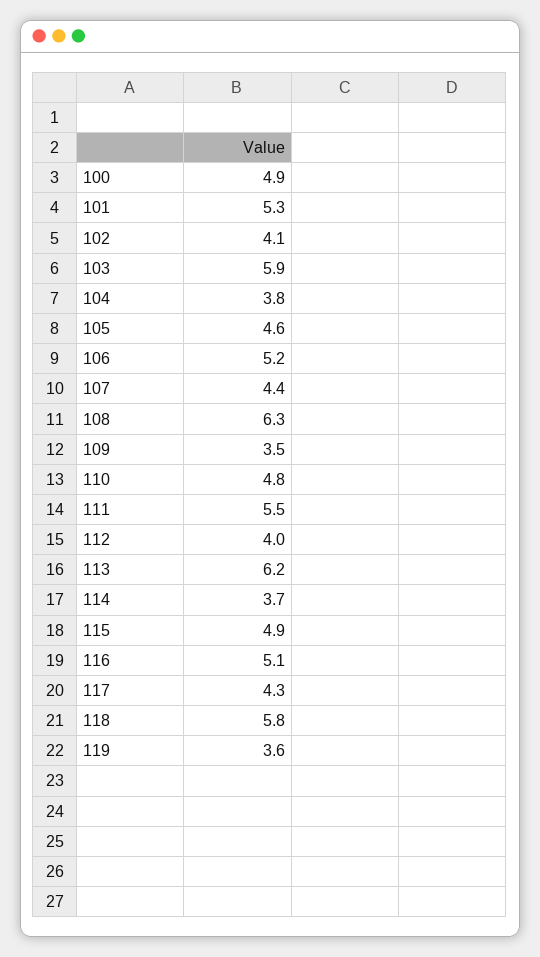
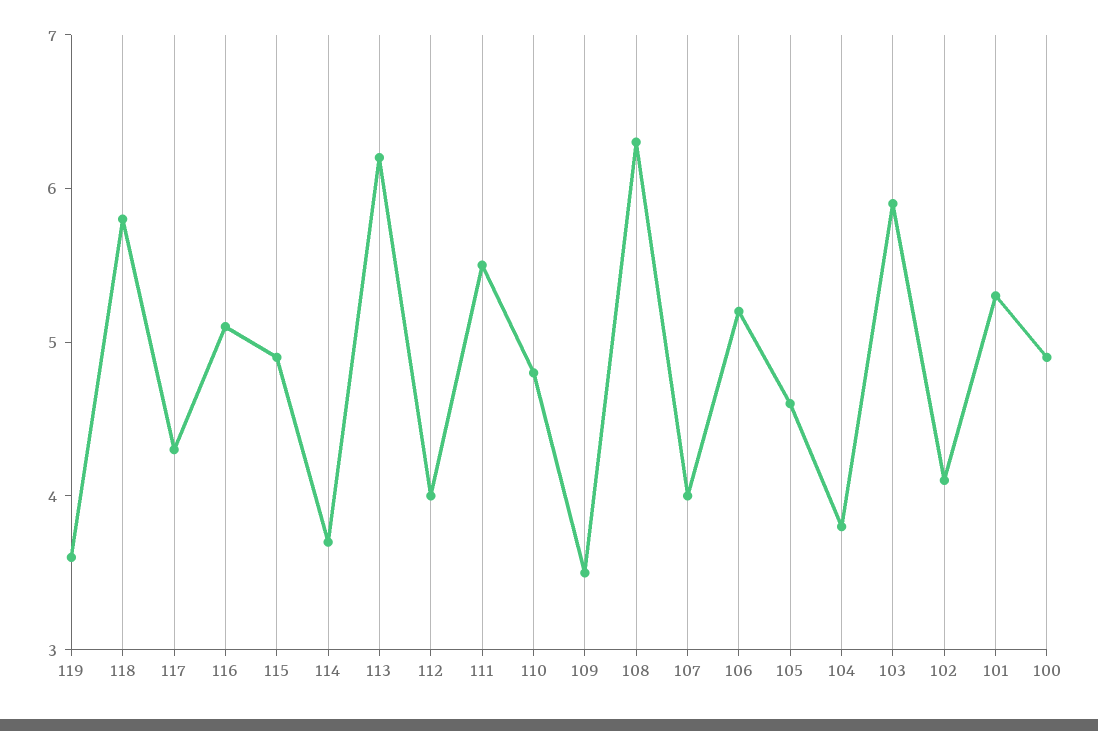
  {
    "100": 4.9,
    "101": 5.3,
    "102": 4.1,
    "103": 5.9,
    "104": 3.8,
    "105": 4.6,
    "106": 5.2,
-   "107": 4.4,
+   "107": 4,
    "108": 6.3,
    "109": 3.5,
    "110": 4.8,
    "111": 5.5,
    "112": 4,
    "113": 6.2,
    "114": 3.7,
    "115": 4.9,
    "116": 5.1,
    "117": 4.3,
    "118": 5.8,
    "119": 3.6
  }

